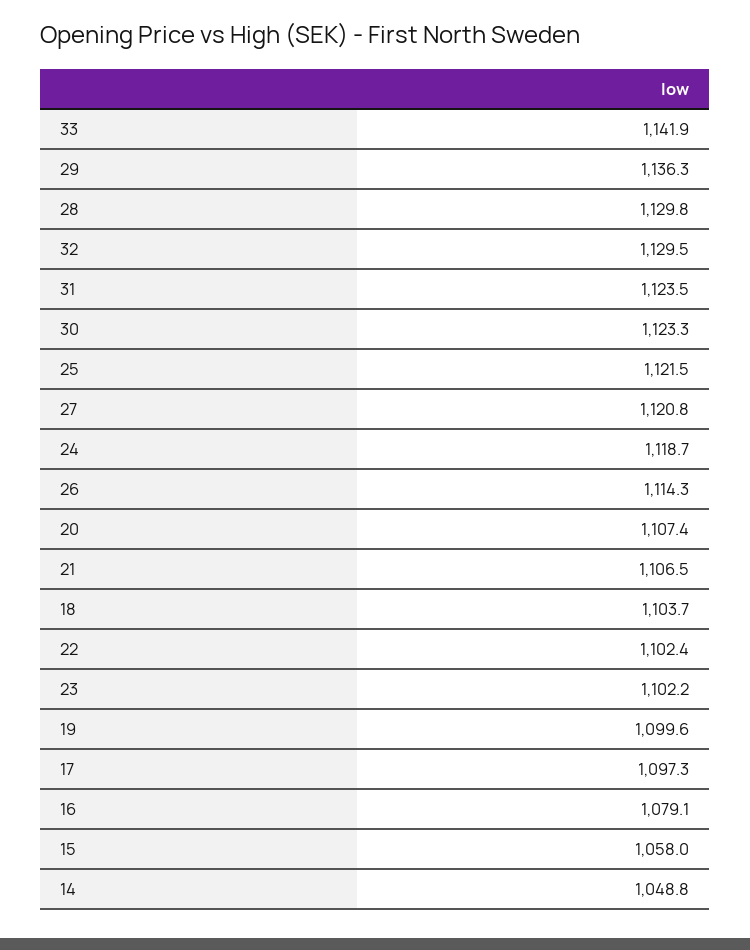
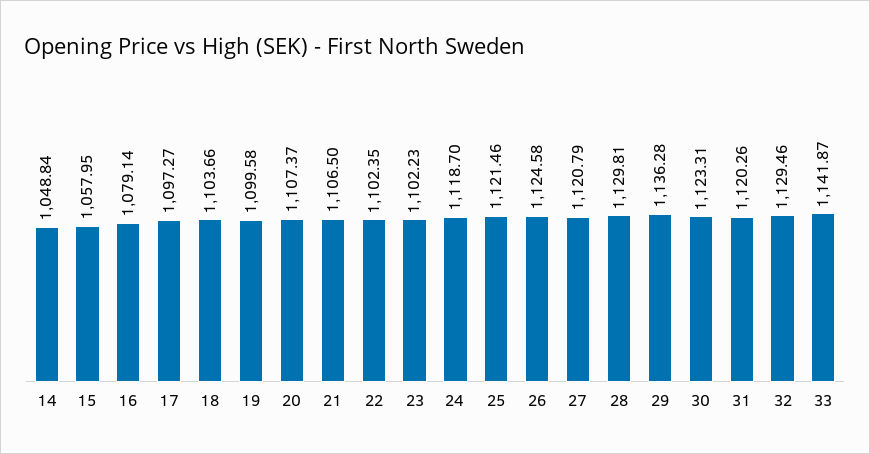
  {
    "33": 1141.87,
    "29": 1136.28,
    "28": 1129.81,
    "32": 1129.46,
-   "31": 1123.5,
+   "31": 1120.26,
    "30": 1123.31,
    "25": 1121.46,
    "27": 1120.79,
    "24": 1118.7,
-   "26": 1114.3,
+   "26": 1124.58,
    "20": 1107.37,
    "21": 1106.5,
    "18": 1103.66,
    "22": 1102.35,
    "23": 1102.23,
    "19": 1099.58,
    "17": 1097.27,
    "16": 1079.14,
    "15": 1057.95,
    "14": 1048.84
  }

